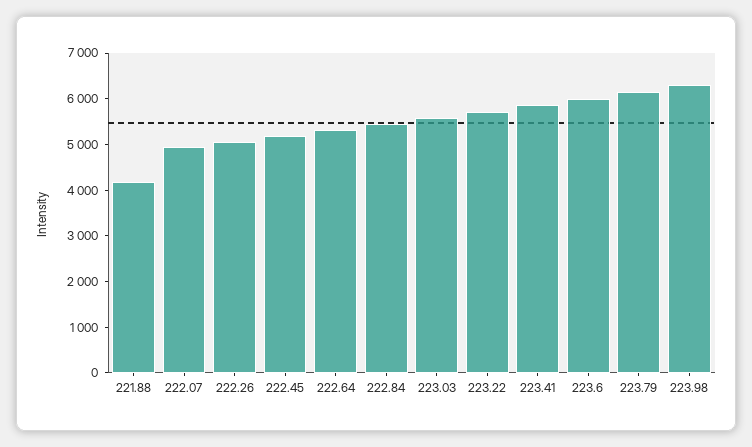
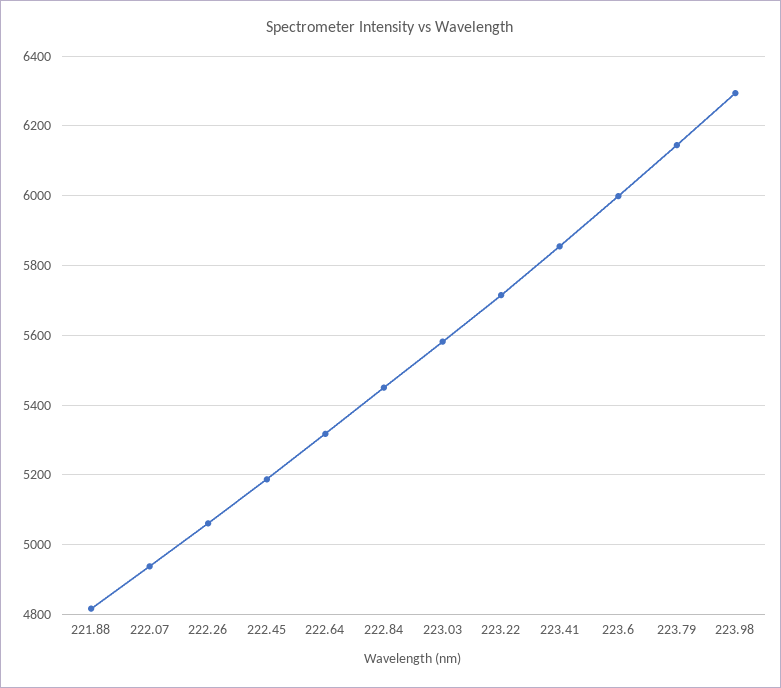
  {
-   "221.88": 4200,
+   "221.88": 4820,
    "222.07": 4940,
    "222.26": 5060,
    "222.45": 5180,
    "222.64": 5320,
    "222.84": 5460,
    "223.03": 5580,
    "223.22": 5720,
    "223.41": 5860,
    "223.6": 6000,
    "223.79": 6140,
    "223.98": 6300
  }

